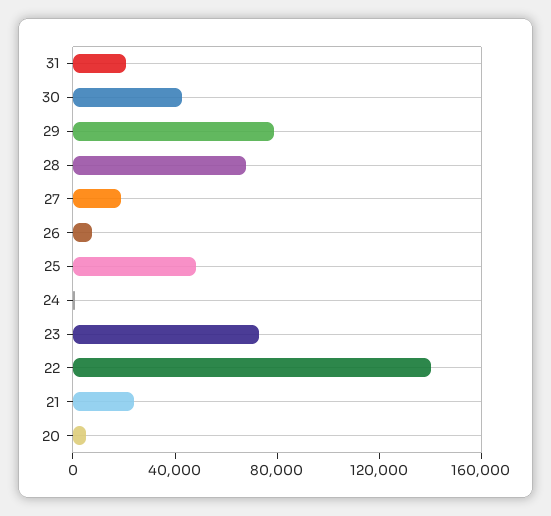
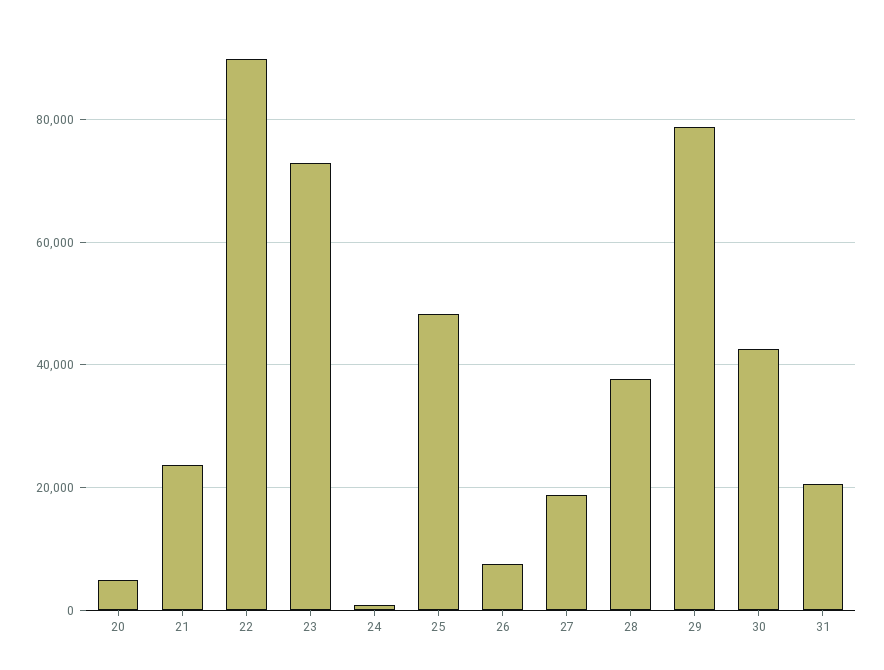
  {
    "31": 20000,
    "30": 42000,
    "29": 78000,
-   "28": 70000,
+   "28": 38000,
    "27": 18000,
    "26": 8000,
    "25": 48000,
    "24": 0,
    "23": 72000,
-   "22": 140000,
+   "22": 90000,
    "21": 24000,
    "20": 6000
  }

